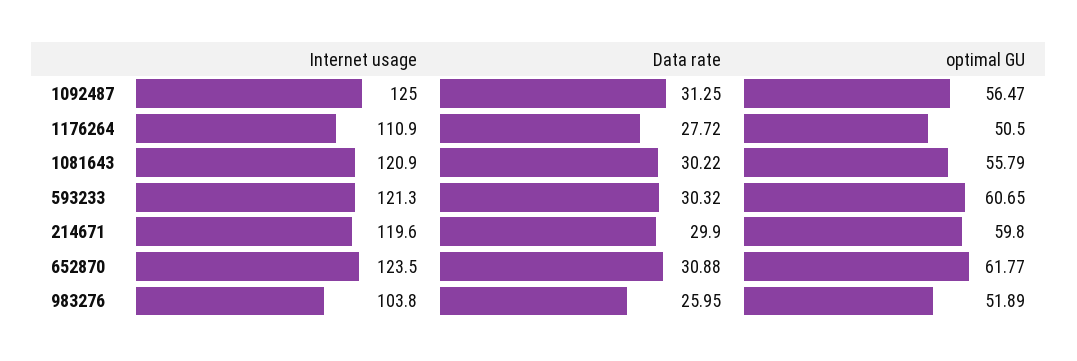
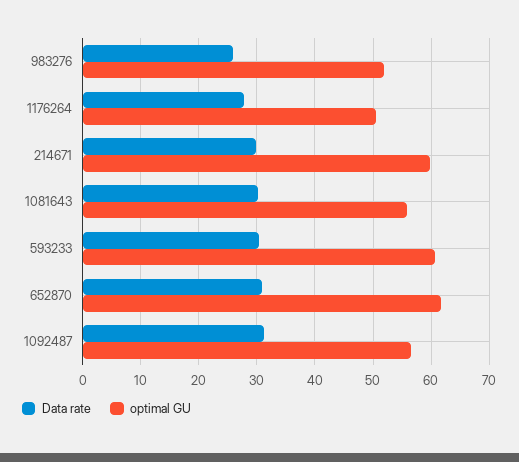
  {
-   "Internet usage": {
-     "1092487": 125,
-     "1176264": 110.9,
-     "1081643": 120.9,
-     "593233": 121.3,
-     "214671": 119.6,
-     "652870": 123.5,
-     "983276": 103.8
-   },
    "Data rate": {
      "1092487": 31.25,
      "1176264": 27.72,
      "1081643": 30.22,
      "593233": 30.32,
      "214671": 29.9,
      "652870": 30.88,
      "983276": 25.95
    },
    "optimal GU": {
      "1092487": 56.47,
      "1176264": 50.5,
      "1081643": 55.79,
      "593233": 60.65,
      "214671": 59.8,
      "652870": 61.77,
      "983276": 51.89
    }
  }

